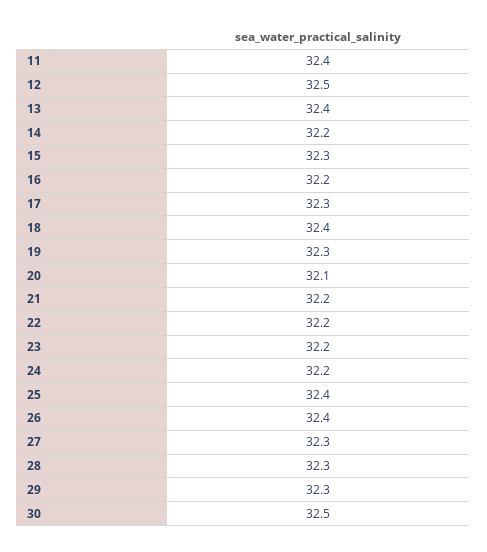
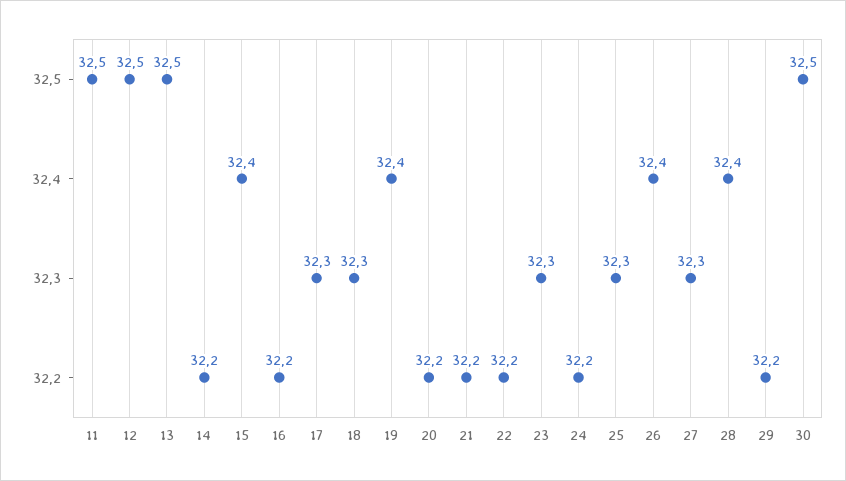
  {
-   "11": 32.4,
+   "11": 32.5,
    "12": 32.5,
-   "13": 32.4,
+   "13": 32.5,
    "14": 32.2,
-   "15": 32.3,
+   "15": 32.4,
    "16": 32.2,
    "17": 32.3,
-   "18": 32.4,
+   "18": 32.3,
-   "19": 32.3,
+   "19": 32.4,
-   "20": 32.1,
+   "20": 32.2,
    "21": 32.2,
    "22": 32.2,
-   "23": 32.2,
+   "23": 32.3,
    "24": 32.2,
-   "25": 32.4,
+   "25": 32.3,
    "26": 32.4,
    "27": 32.3,
-   "28": 32.3,
+   "28": 32.4,
-   "29": 32.3,
+   "29": 32.2,
    "30": 32.5
  }

